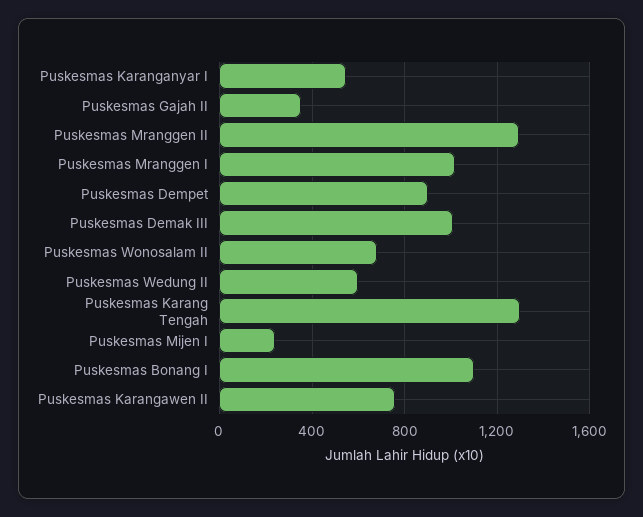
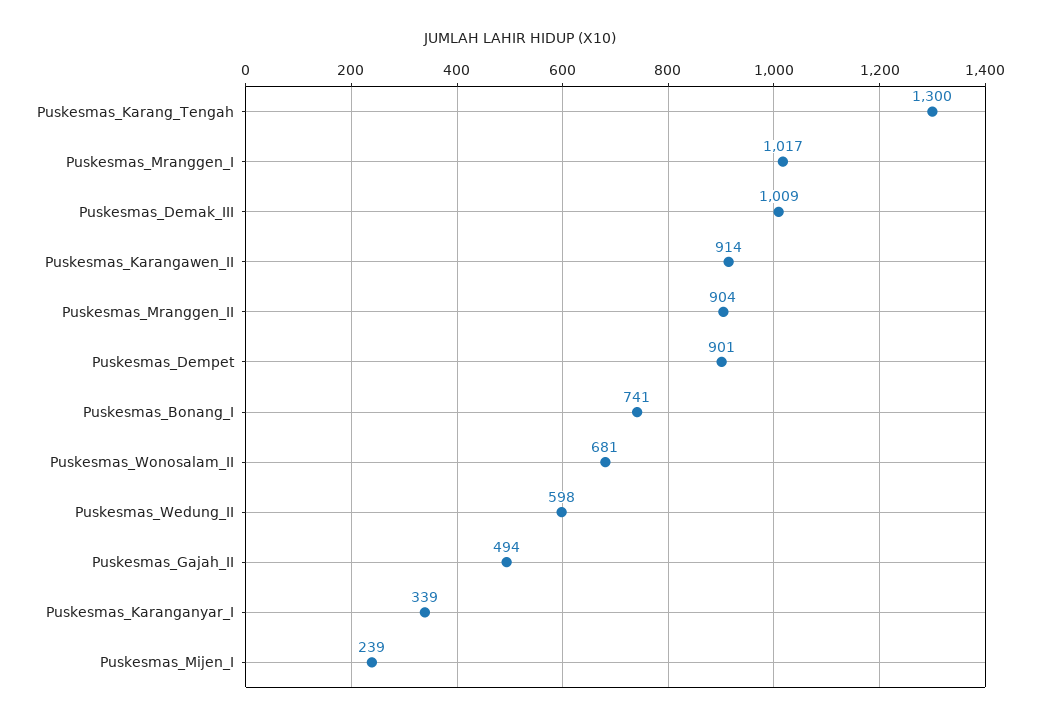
  {
-   "Puskesmas Karanganyar I": 550,
+   "Puskesmas Karanganyar I": 339,
-   "Puskesmas Gajah II": 350,
+   "Puskesmas Gajah II": 494,
-   "Puskesmas Mranggen II": 1300,
+   "Puskesmas Mranggen II": 904,
    "Puskesmas Mranggen I": 1017,
    "Puskesmas Dempet": 901,
    "Puskesmas Demak III": 1009,
    "Puskesmas Wonosalam II": 681,
    "Puskesmas Wedung II": 598,
    "Puskesmas Karang Tengah": 1300,
    "Puskesmas Mijen I": 239,
-   "Puskesmas Bonang I": 1100,
+   "Puskesmas Bonang I": 741,
-   "Puskesmas Karangawen II": 750
+   "Puskesmas Karangawen II": 914
  }

